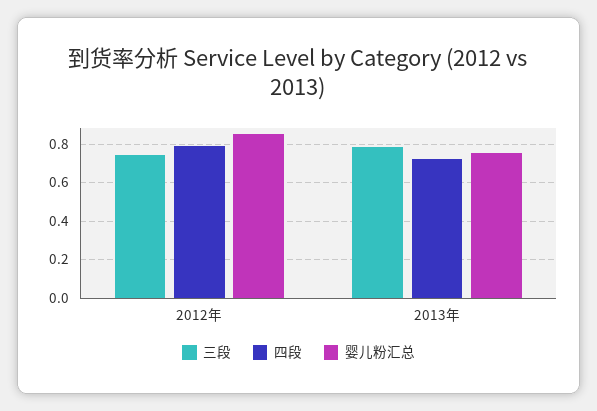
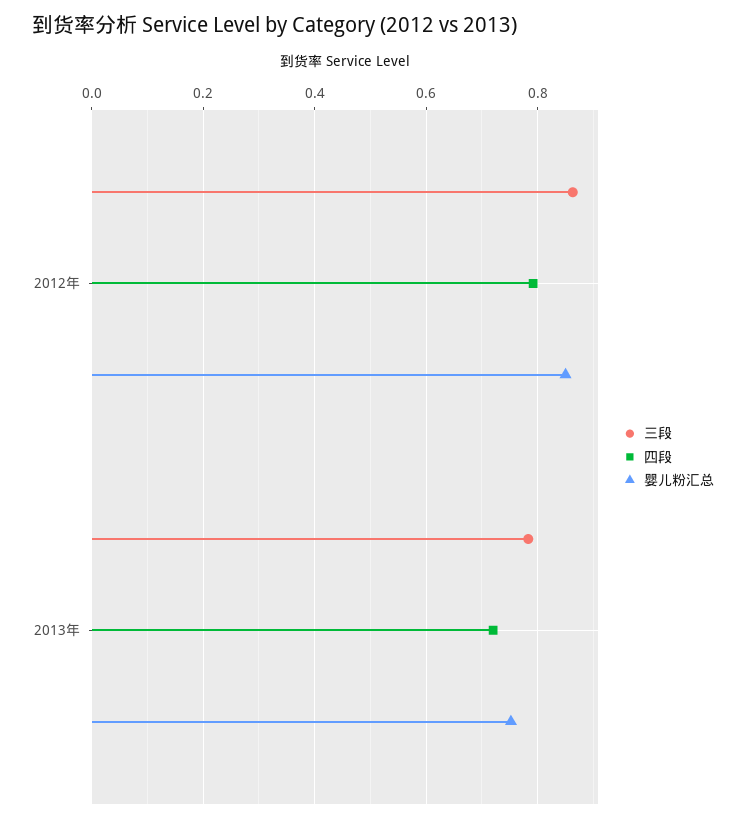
  {
    "三段": {
-     "2012年": 0.75,
+     "2012年": 0.86,
      "2013年": 0.78
    },
    "四段": {
      "2012年": 0.8,
      "2013年": 0.72
    },
    "婴儿粉汇总": {
      "2012年": 0.86,
      "2013年": 0.76
    }
  }

